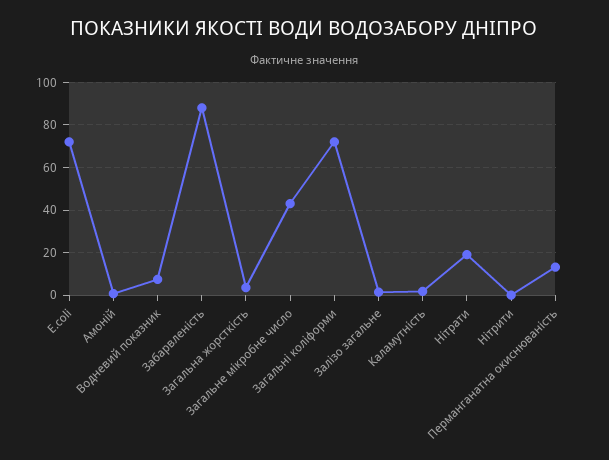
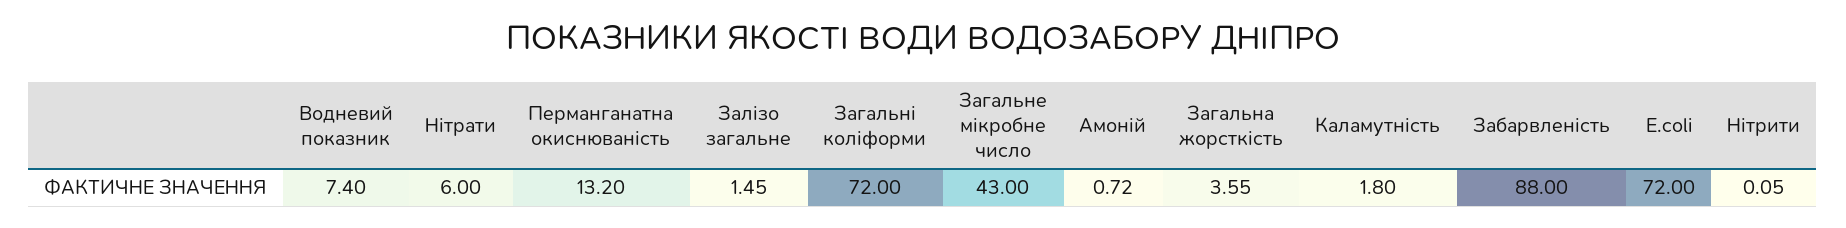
  {
    "E.coli": 72,
    "Амоній": 0.72,
    "Водневий показник": 7.4,
    "Забарвленість": 88,
    "Загальна жорсткість": 3.55,
    "Загальне мікробне число": 43,
    "Загальні коліформи": 72,
    "Залізо загальне": 1.45,
    "Каламутність": 1.8,
-   "Нітрати": 20,
+   "Нітрати": 6,
    "Нітрити": 0.05,
    "Перманганатна окиснюваність": 13.2
  }

